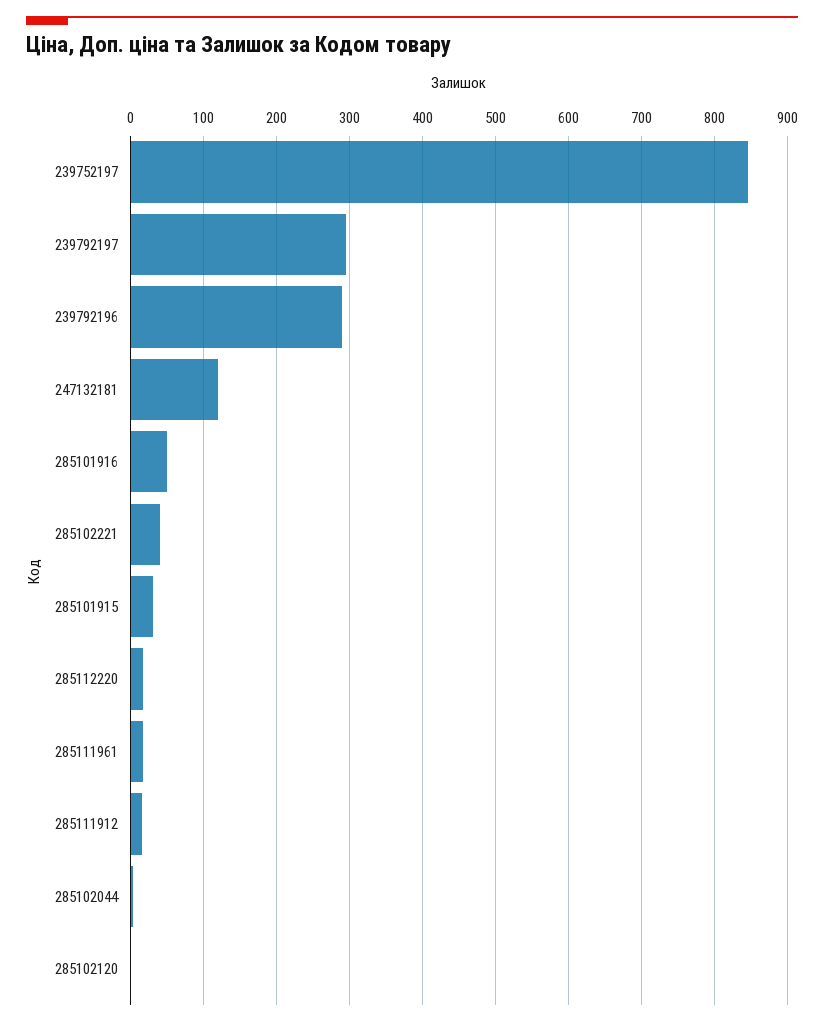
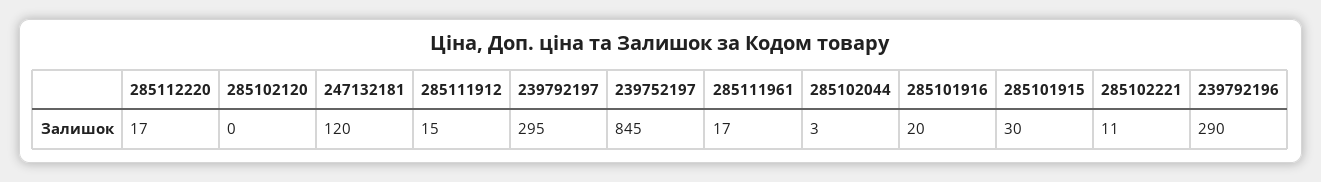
  {
    "239752197": 845,
    "239792197": 295,
    "239792196": 290,
    "247132181": 120,
-   "285101916": 50,
+   "285101916": 20,
-   "285102221": 40,
+   "285102221": 11,
    "285101915": 30,
    "285112220": 17,
    "285111961": 17,
    "285111912": 15,
    "285102044": 3,
    "285102120": 0
  }

